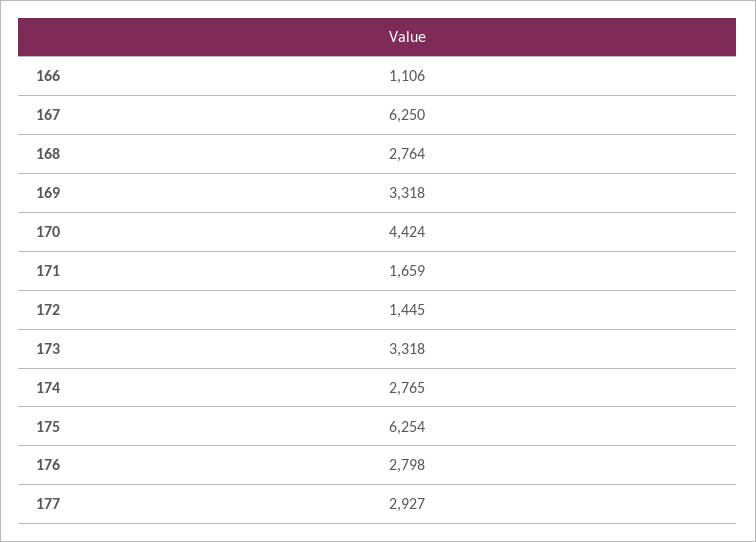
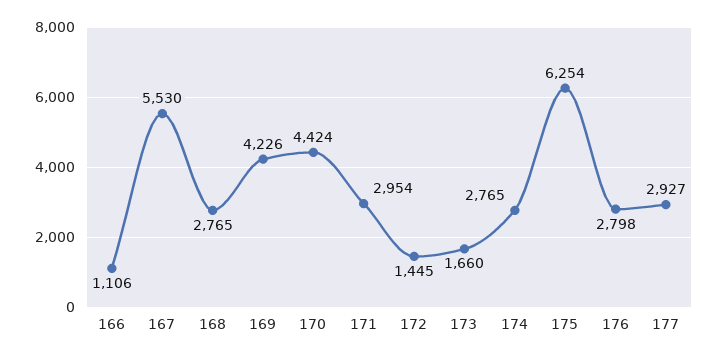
  {
    "166": 1106,
-   "167": 6250,
+   "167": 5530,
-   "168": 2764,
+   "168": 2765,
-   "169": 3318,
+   "169": 4226,
    "170": 4424,
-   "171": 1659,
+   "171": 2954,
    "172": 1445,
-   "173": 3318,
+   "173": 1660,
    "174": 2765,
    "175": 6254,
    "176": 2798,
    "177": 2927
  }

